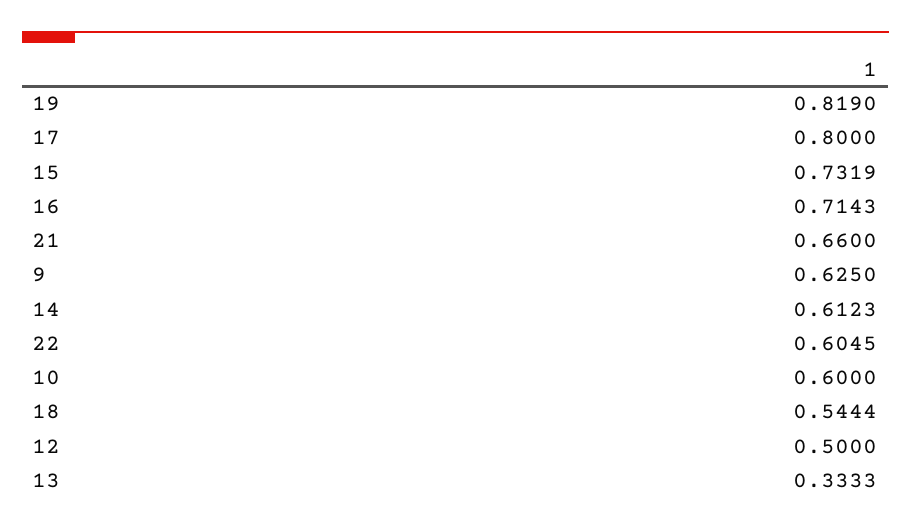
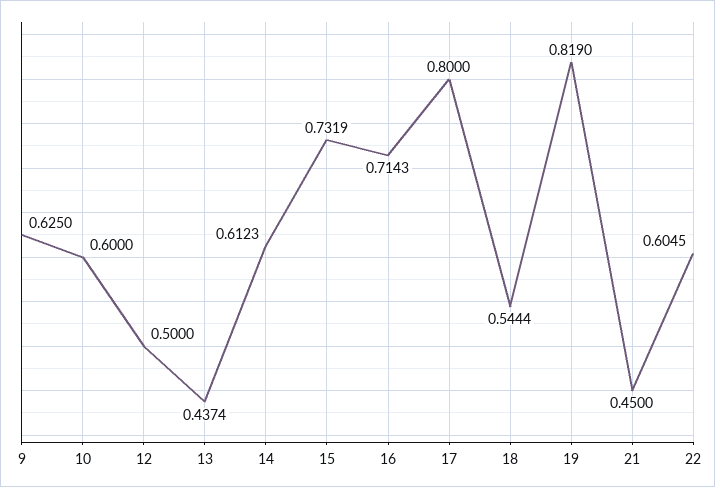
  {
    "19": 0.819,
    "17": 0.8,
    "15": 0.7319,
    "16": 0.7143,
-   "21": 0.66,
+   "21": 0.45,
    "9": 0.625,
    "14": 0.6123,
    "22": 0.6045,
    "10": 0.6,
    "18": 0.5444,
    "12": 0.5,
-   "13": 0.3333
+   "13": 0.4374
  }

